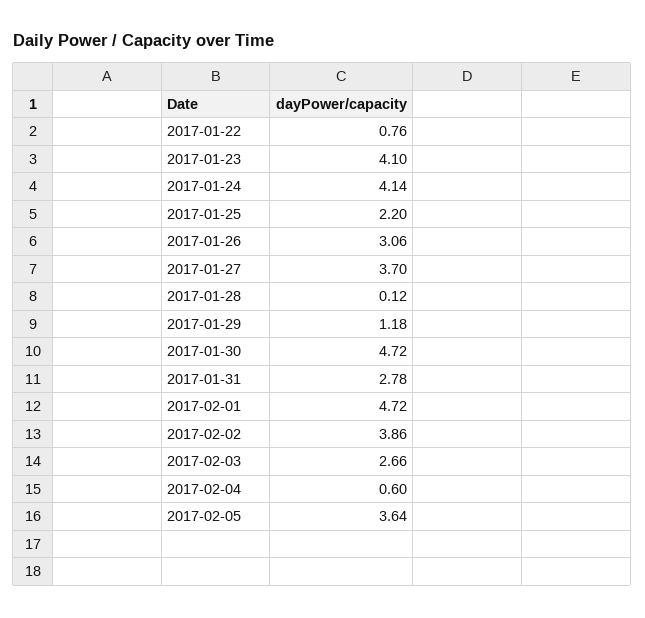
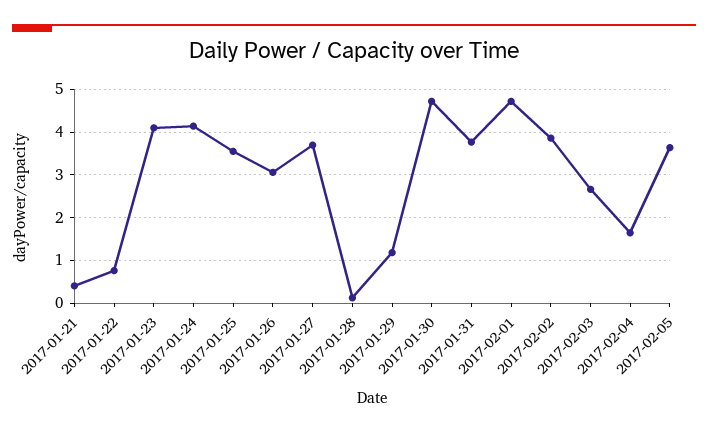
  {
    "2017-01-22": 0.76,
    "2017-01-23": 4.1,
    "2017-01-24": 4.14,
-   "2017-01-25": 2.2,
+   "2017-01-25": 3.6,
    "2017-01-26": 3.06,
    "2017-01-27": 3.7,
    "2017-01-28": 0.12,
    "2017-01-29": 1.18,
    "2017-01-30": 4.72,
-   "2017-01-31": 2.78,
+   "2017-01-31": 3.8,
    "2017-02-01": 4.72,
    "2017-02-02": 3.86,
    "2017-02-03": 2.66,
-   "2017-02-04": 0.6,
+   "2017-02-04": 1.6,
-   "2017-02-05": 3.64
+   "2017-02-05": 3.64,
+   "2017-01-21": 0.4
  }

